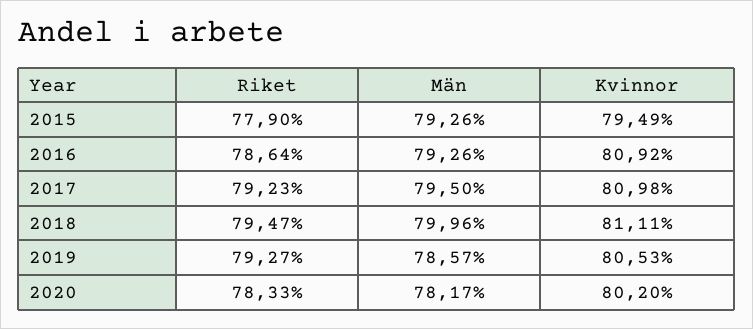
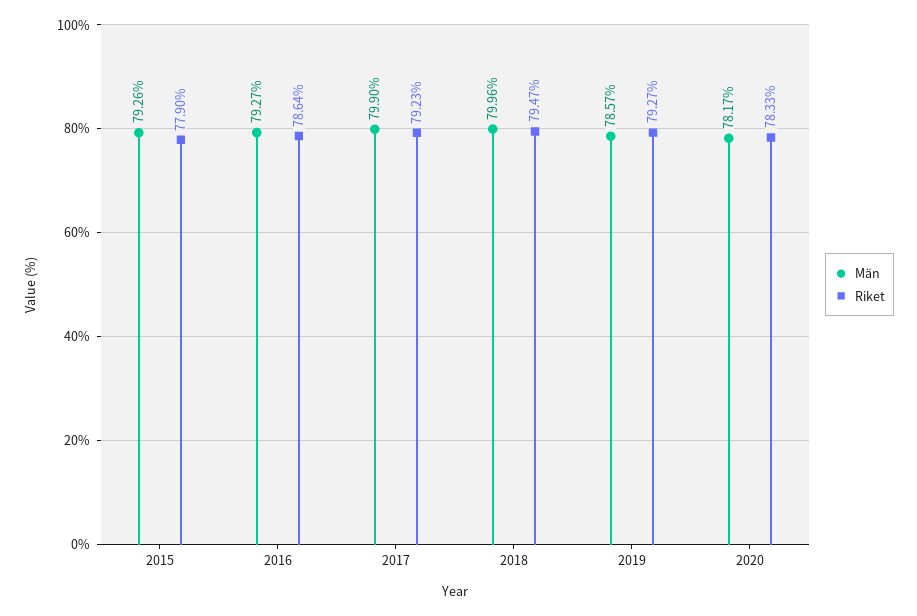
  {
    "Riket": {
      "2015": 77.9,
      "2016": 78.64,
      "2017": 79.23,
      "2018": 79.47,
      "2019": 79.27,
      "2020": 78.33
    },
    "Män": {
      "2015": 79.26,
-     "2016": 79.26,
+     "2016": 79.27,
-     "2017": 79.5,
+     "2017": 79.9,
      "2018": 79.96,
      "2019": 78.57,
      "2020": 78.17
-   },
+   }
-   "Kvinnor": {
-     "2015": 79.49,
-     "2016": 80.92,
-     "2017": 80.98,
-     "2018": 81.11,
-     "2019": 80.53,
-     "2020": 80.2
-   }
  }

